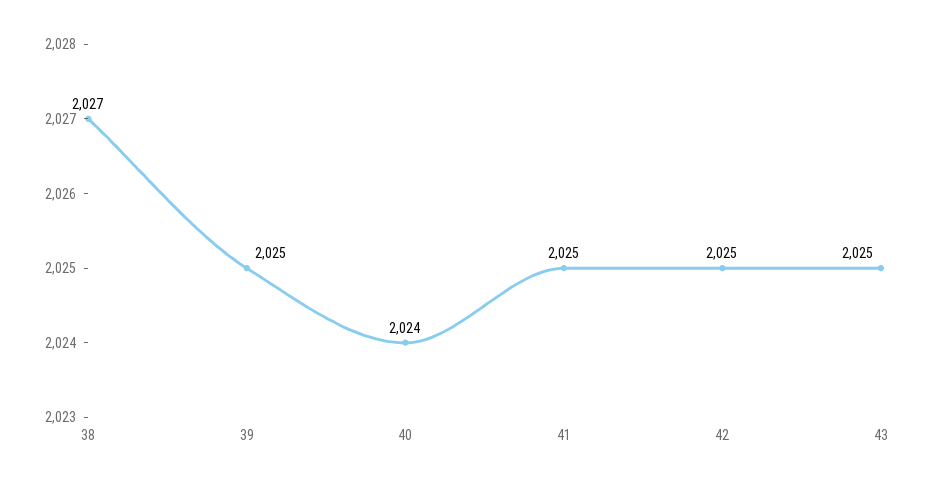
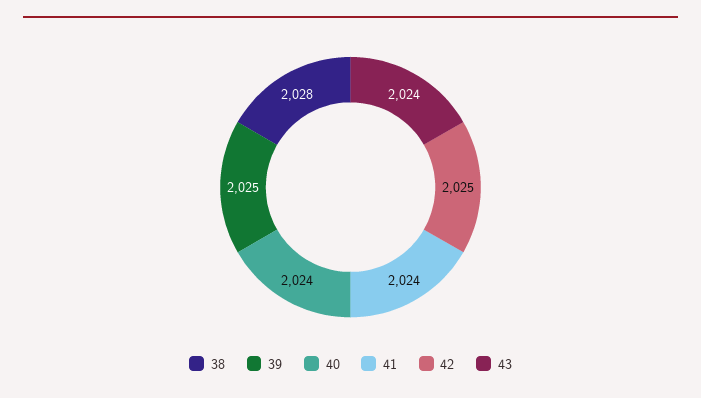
  {
-   "38": 2027,
+   "38": 2028,
    "39": 2025,
    "40": 2024,
-   "41": 2025,
+   "41": 2024,
    "42": 2025,
-   "43": 2025
+   "43": 2024
  }

